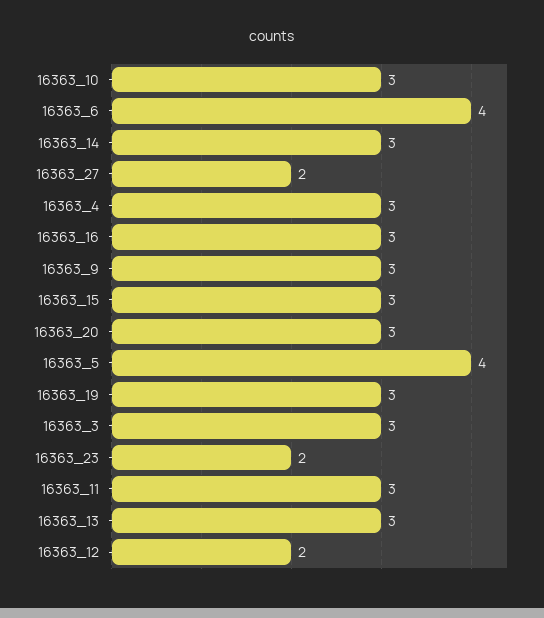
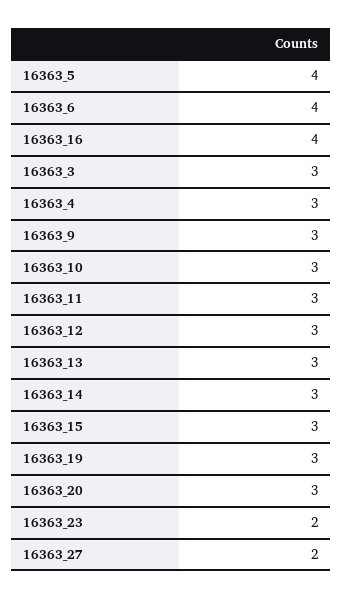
  {
    "16363_10": 3,
    "16363_6": 4,
    "16363_14": 3,
    "16363_27": 2,
    "16363_4": 3,
-   "16363_16": 3,
+   "16363_16": 4,
    "16363_9": 3,
    "16363_15": 3,
    "16363_20": 3,
    "16363_5": 4,
    "16363_19": 3,
    "16363_3": 3,
    "16363_23": 2,
    "16363_11": 3,
    "16363_13": 3,
-   "16363_12": 2
+   "16363_12": 3
  }

